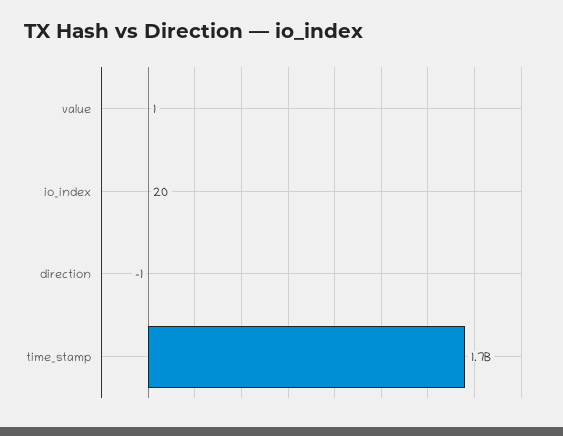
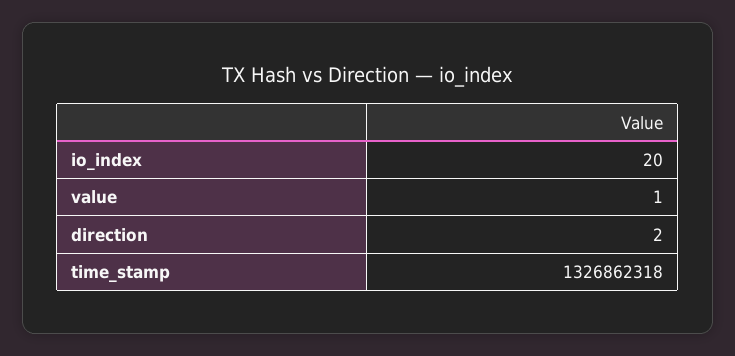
  {
    "value": 1,
    "io_index": 20,
-   "direction": -1,
+   "direction": 2,
-   "time_stamp": 1700000000
+   "time_stamp": 1326862318
  }

